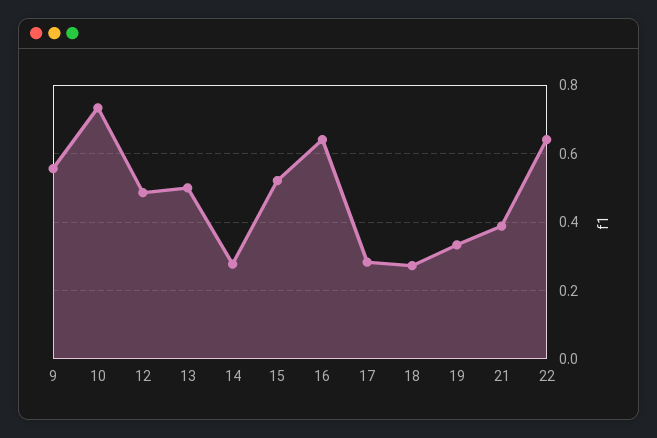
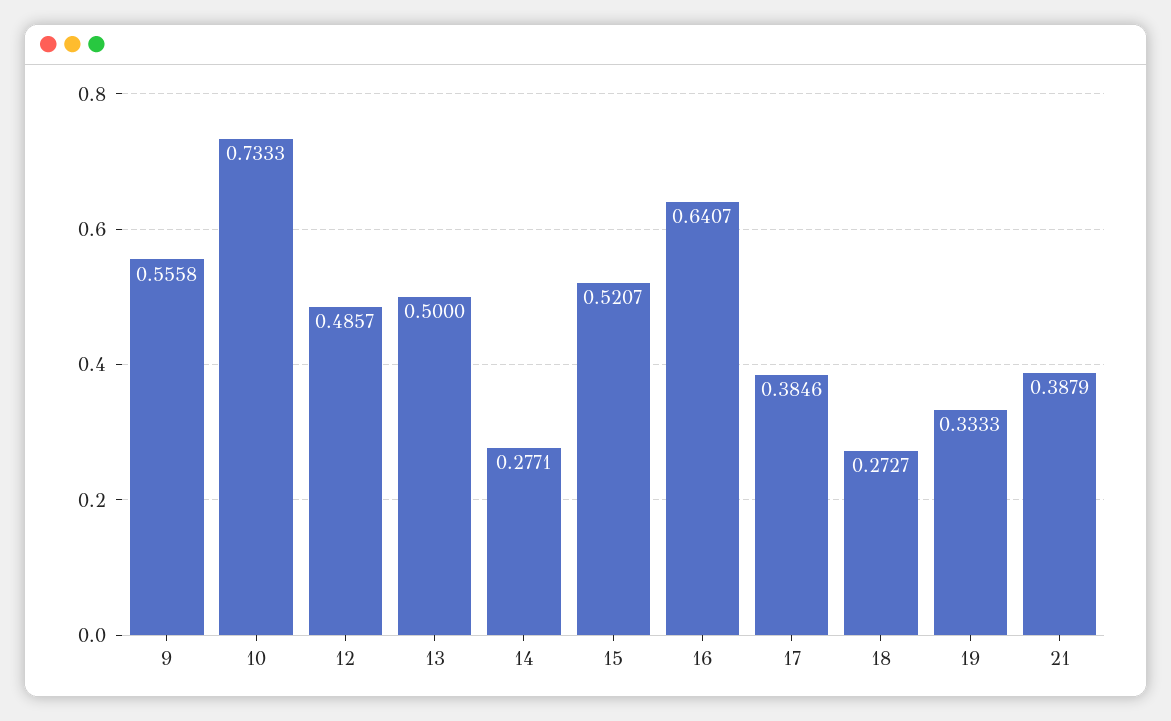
  {
    "9": 0.5558,
    "10": 0.7333,
    "12": 0.4857,
    "13": 0.5,
    "14": 0.2771,
    "15": 0.5207,
    "16": 0.6407,
-   "17": 0.28,
+   "17": 0.3846,
    "18": 0.2727,
    "19": 0.3333,
-   "21": 0.3879,
+   "21": 0.3879
-   "22": 0.64
  }

